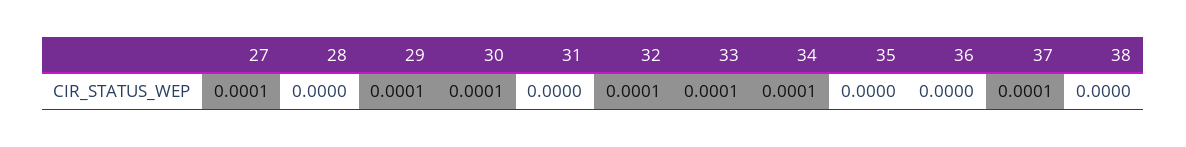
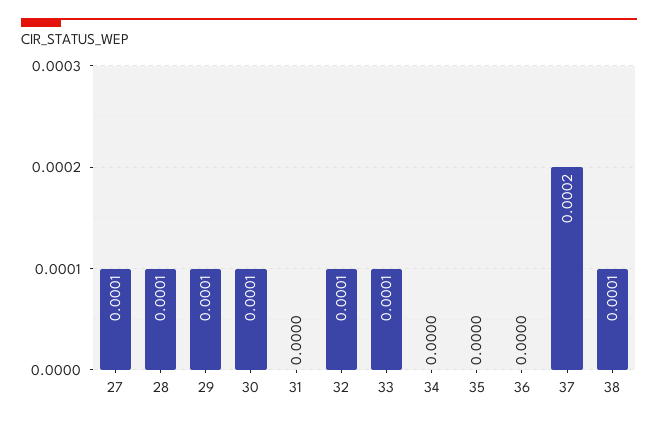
  {
    "27": 0.0001,
-   "28": 0,
+   "28": 0.0001,
    "29": 0.0001,
    "30": 0.0001,
    "31": 0,
    "32": 0.0001,
    "33": 0.0001,
-   "34": 0.0001,
+   "34": 0,
    "35": 0,
    "36": 0,
-   "37": 0.0001,
+   "37": 0.0002,
-   "38": 0
+   "38": 0.0001
  }

